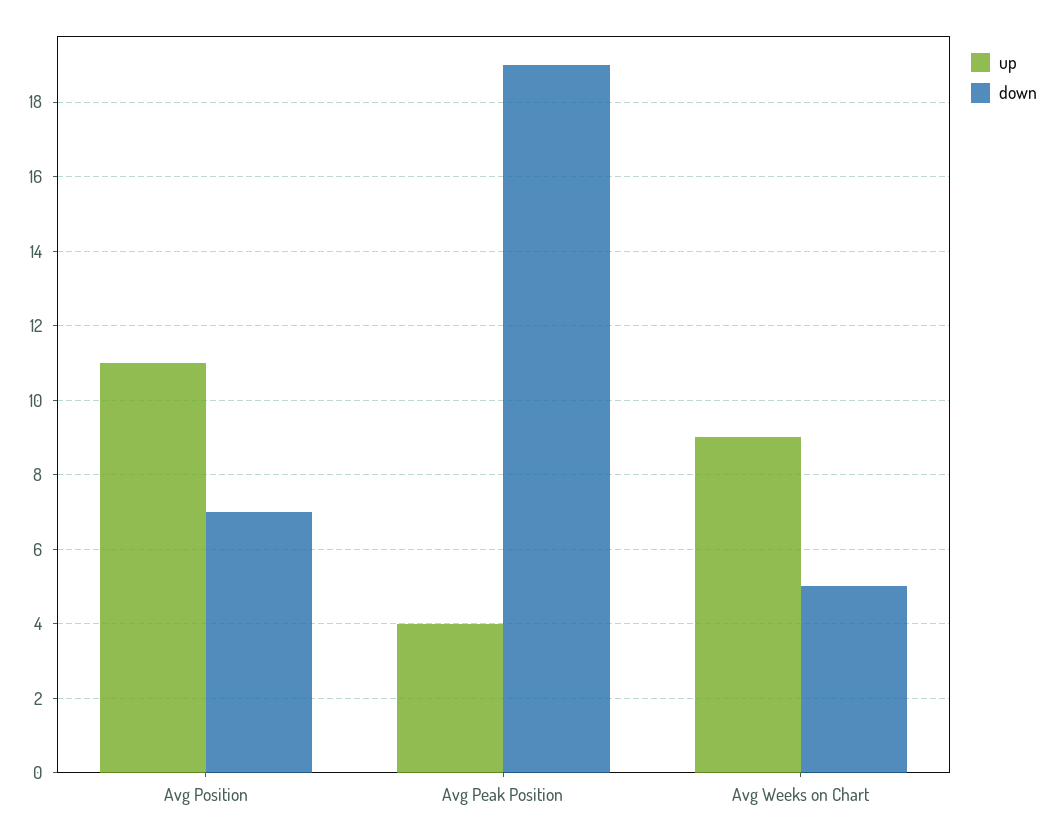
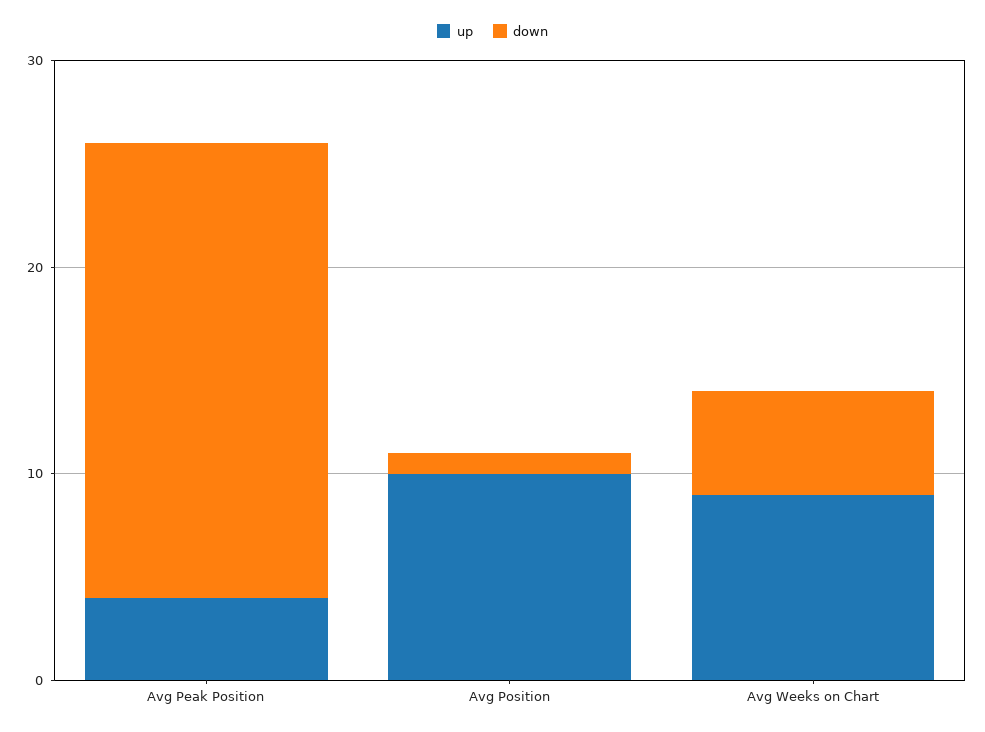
  {
    "up": {
-     "Avg Position": 11,
+     "Avg Position": 10,
      "Avg Peak Position": 4,
      "Avg Weeks on Chart": 9
    },
    "down": {
-     "Avg Position": 7,
+     "Avg Position": 1,
-     "Avg Peak Position": 19,
+     "Avg Peak Position": 22,
      "Avg Weeks on Chart": 5
    }
  }

